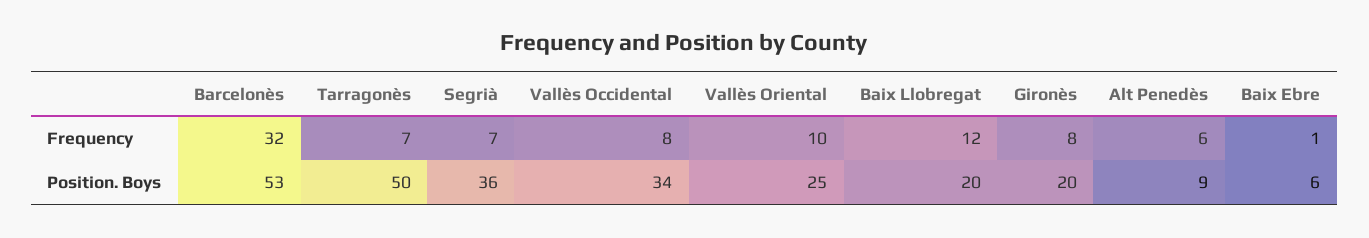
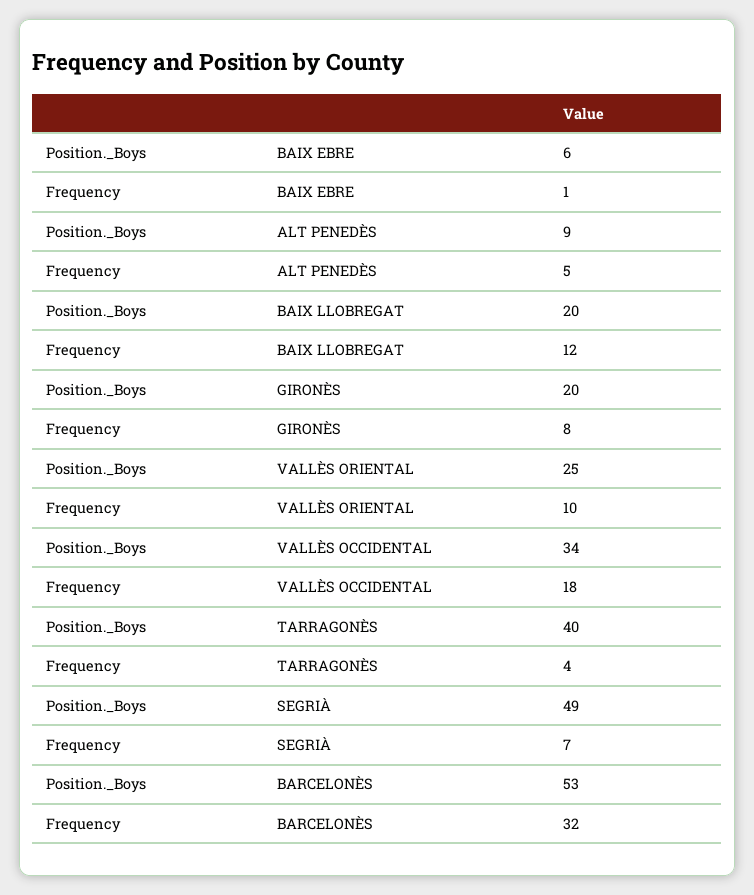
  {
    "Barcelonès": {
      "Frequency": 32,
      "Position. Boys": 53
    },
    "Tarragonès": {
-     "Frequency": 7,
+     "Frequency": 4,
-     "Position. Boys": 50
+     "Position. Boys": 40
    },
    "Segrià": {
      "Frequency": 7,
-     "Position. Boys": 36
+     "Position. Boys": 49
    },
    "Vallès Occidental": {
-     "Frequency": 8,
+     "Frequency": 18,
      "Position. Boys": 34
    },
    "Vallès Oriental": {
      "Frequency": 10,
      "Position. Boys": 25
    },
    "Baix Llobregat": {
      "Frequency": 12,
      "Position. Boys": 20
    },
    "Gironès": {
      "Frequency": 8,
      "Position. Boys": 20
    },
    "Alt Penedès": {
-     "Frequency": 6,
+     "Frequency": 5,
      "Position. Boys": 9
    },
    "Baix Ebre": {
      "Frequency": 1,
      "Position. Boys": 6
    }
  }

